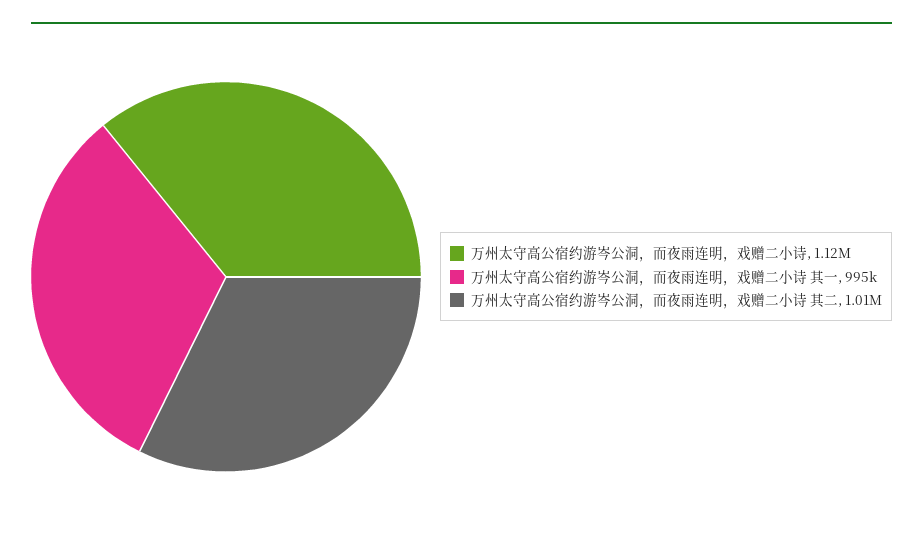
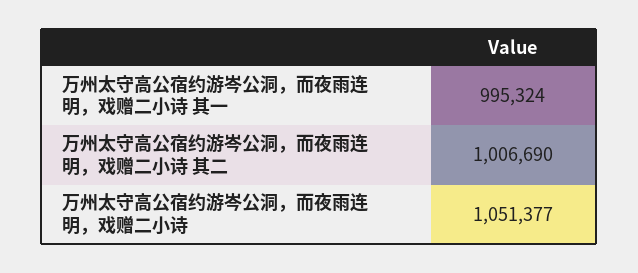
  {
-   "万州太守高公宿约游岑公洞，而夜雨连明，戏赠二小诗": 1120000,
+   "万州太守高公宿约游岑公洞，而夜雨连明，戏赠二小诗": 1051377,
    "万州太守高公宿约游岑公洞，而夜雨连明，戏赠二小诗 其一": 995324,
    "万州太守高公宿约游岑公洞，而夜雨连明，戏赠二小诗 其二": 1006690
  }

